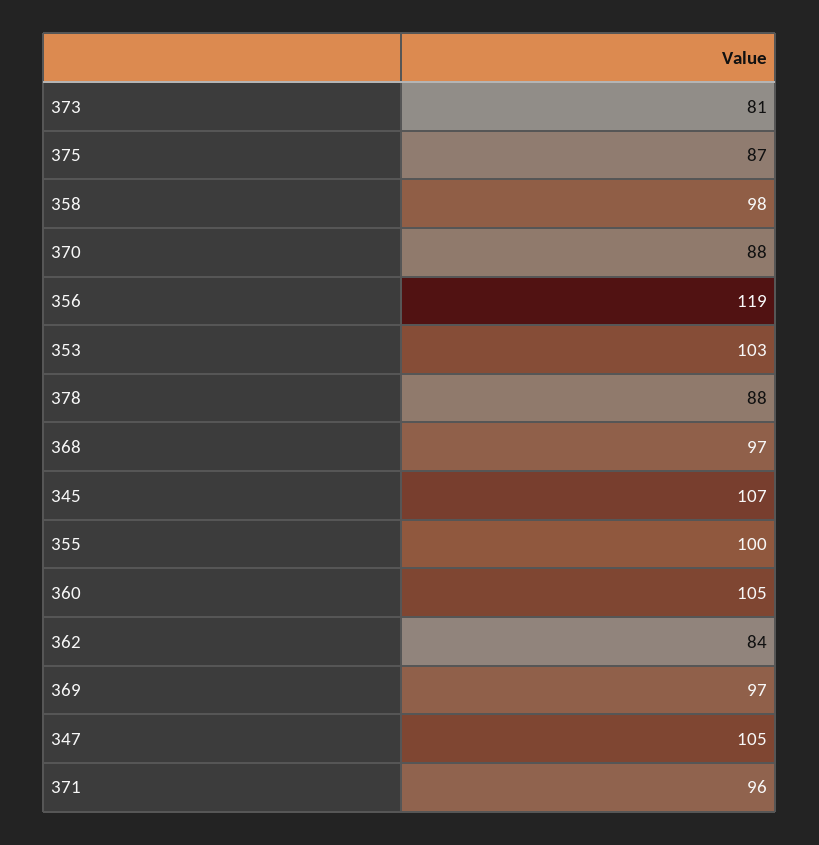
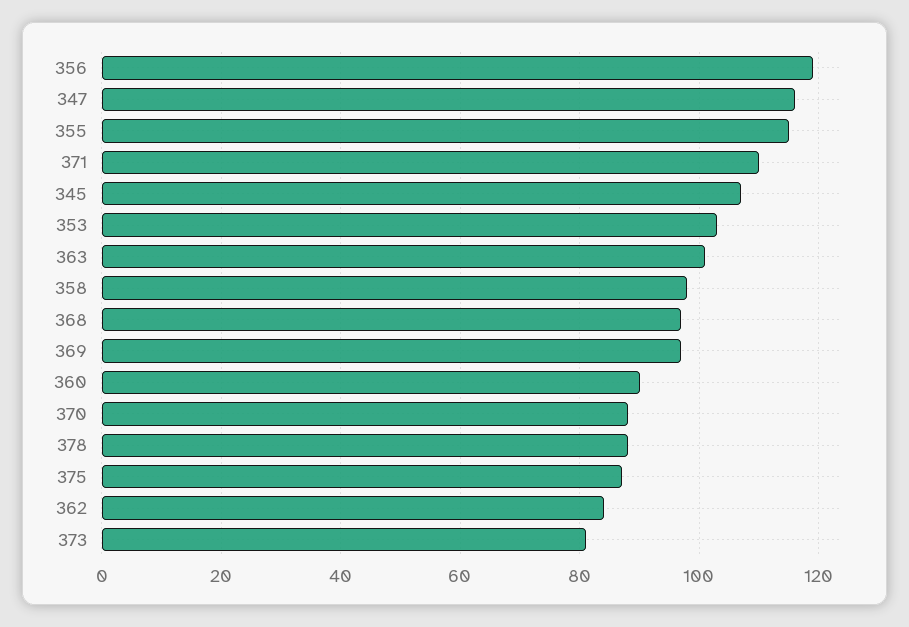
  {
    "373": 81,
    "375": 87,
    "358": 98,
    "370": 88,
    "356": 119,
    "353": 103,
    "378": 88,
    "368": 97,
    "345": 107,
-   "355": 100,
+   "355": 115,
-   "360": 105,
+   "360": 90,
    "362": 84,
    "369": 97,
-   "347": 105,
+   "347": 115,
-   "371": 96
+   "371": 110,
+   "363": 100
  }

